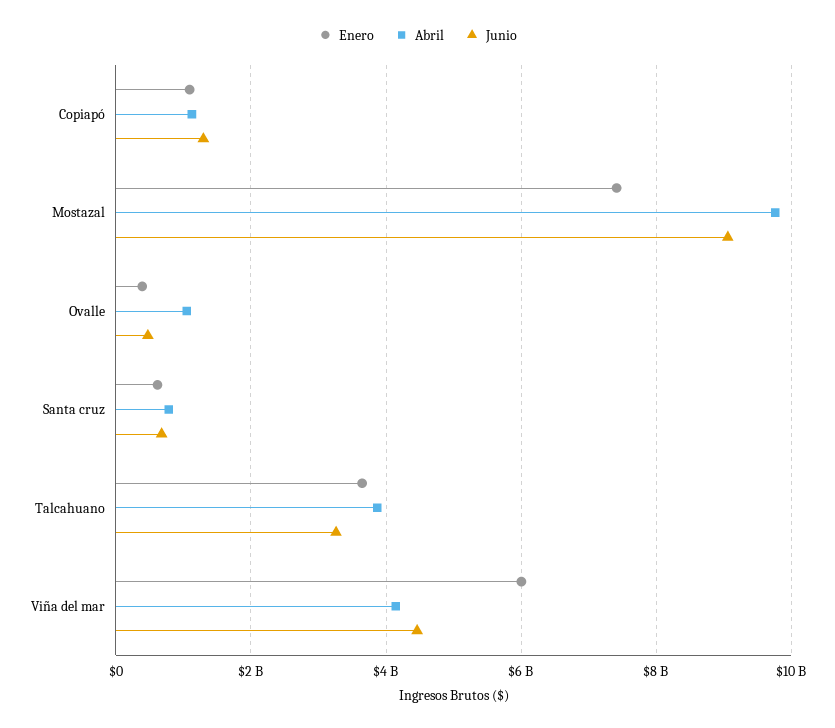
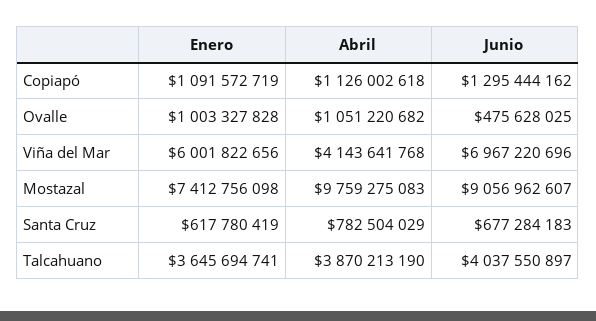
  {
    "Enero": {
      "Copiapó": 1091572719,
      "Mostazal": 7412756098,
-     "Ovalle": 400000000,
+     "Ovalle": 1003327828,
      "Santa cruz": 617780419,
      "Talcahuano": 3645694741,
      "Viña del mar": 6001822656
    },
    "Abril": {
      "Copiapó": 1126002618,
      "Mostazal": 9759275083,
      "Ovalle": 1051220682,
      "Santa cruz": 782504029,
      "Talcahuano": 3870213190,
      "Viña del mar": 4143641768
    },
    "Junio": {
      "Copiapó": 1295444162,
      "Mostazal": 9056962607,
      "Ovalle": 475628025,
      "Santa cruz": 677284183,
-     "Talcahuano": 3200000000,
+     "Talcahuano": 4037550897,
-     "Viña del mar": 4400000000
+     "Viña del mar": 6967220696
    }
  }

